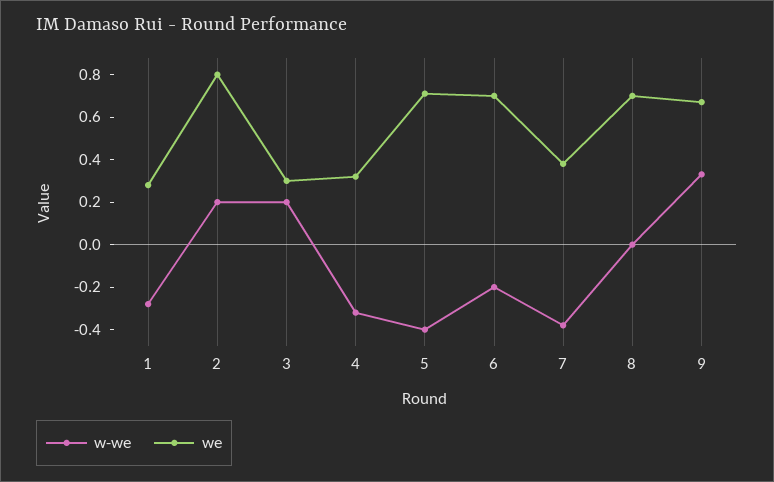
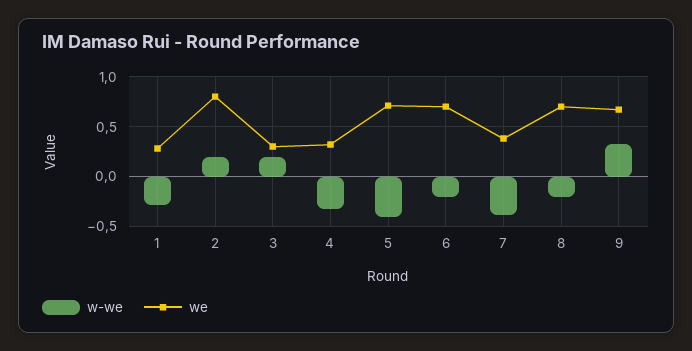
  {
    "w-we": {
      "1": -0.3,
      "2": 0.2,
      "3": 0.2,
      "4": -0.3,
      "5": -0.4,
      "6": -0.2,
      "7": -0.4,
-     "8": 0,
+     "8": -0.2,
      "9": 0.35
    },
    "we": {
      "1": 0.3,
      "2": 0.8,
      "3": 0.3,
      "4": 0.3,
      "5": 0.7,
      "6": 0.7,
      "7": 0.4,
      "8": 0.7,
      "9": 0.65
    }
  }

